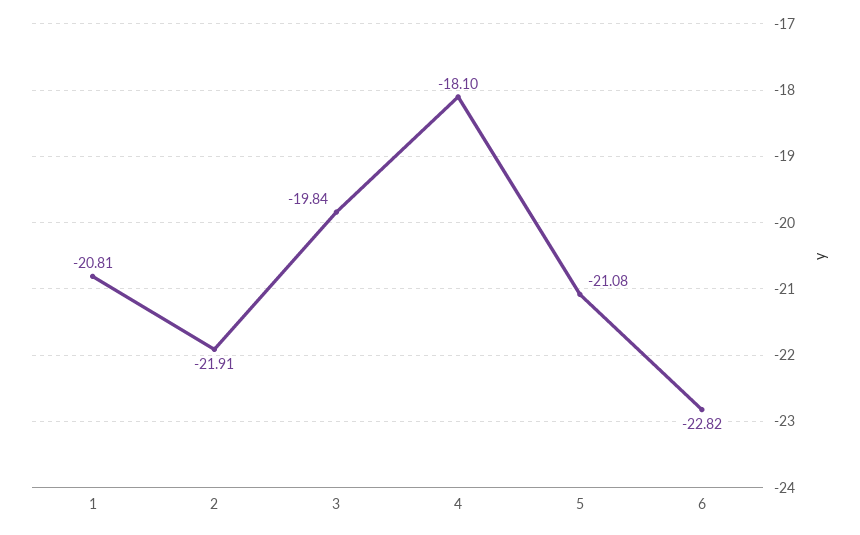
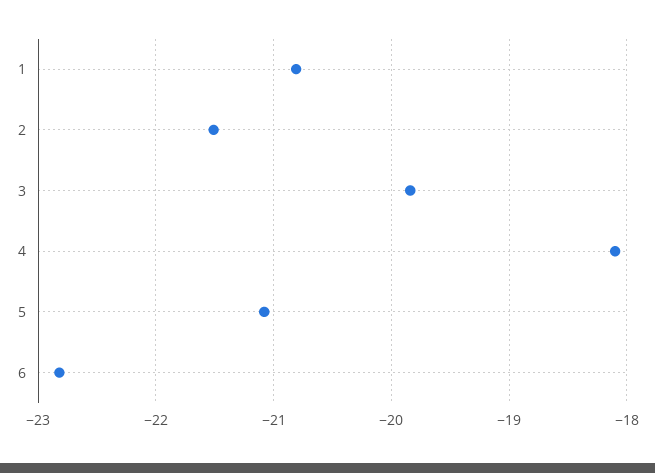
  {
    "1": -20.81,
-   "2": -21.91,
+   "2": -21.5,
    "3": -19.84,
    "4": -18.1,
    "5": -21.08,
    "6": -22.82
  }

